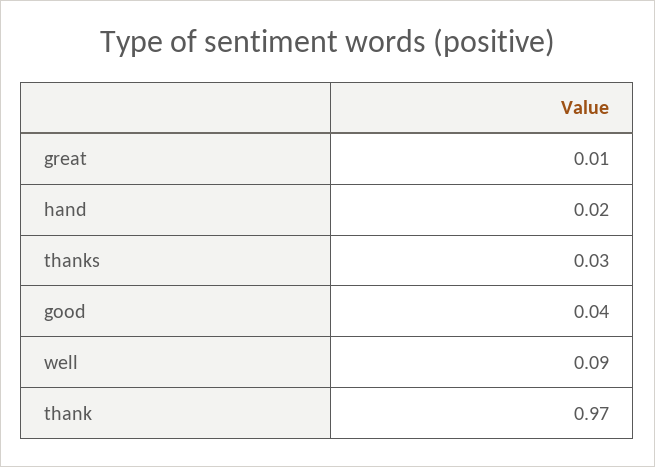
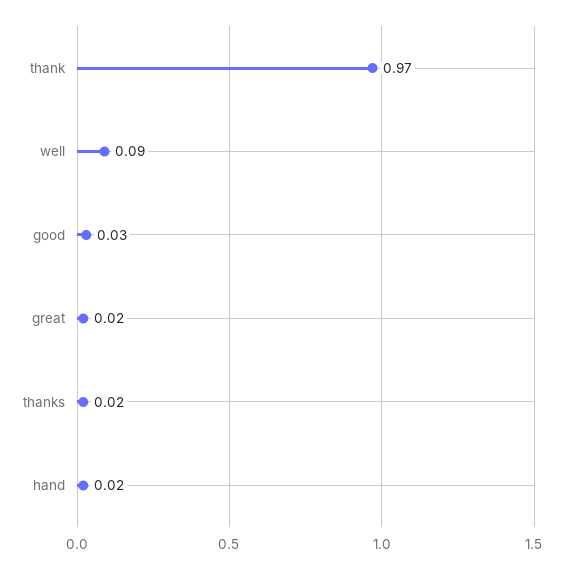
  {
-   "great": 0.01,
+   "great": 0.02,
    "hand": 0.02,
-   "thanks": 0.03,
+   "thanks": 0.02,
-   "good": 0.04,
+   "good": 0.03,
    "well": 0.09,
    "thank": 0.97
  }

